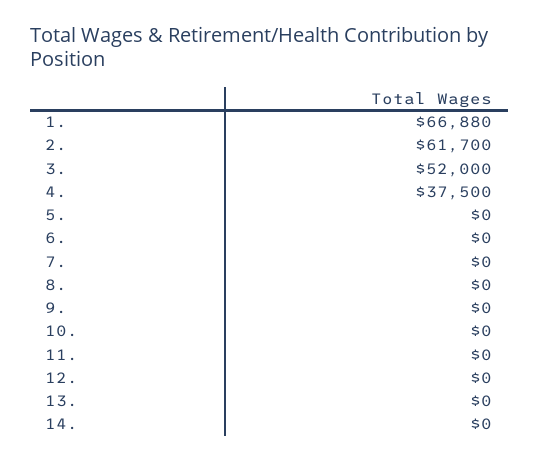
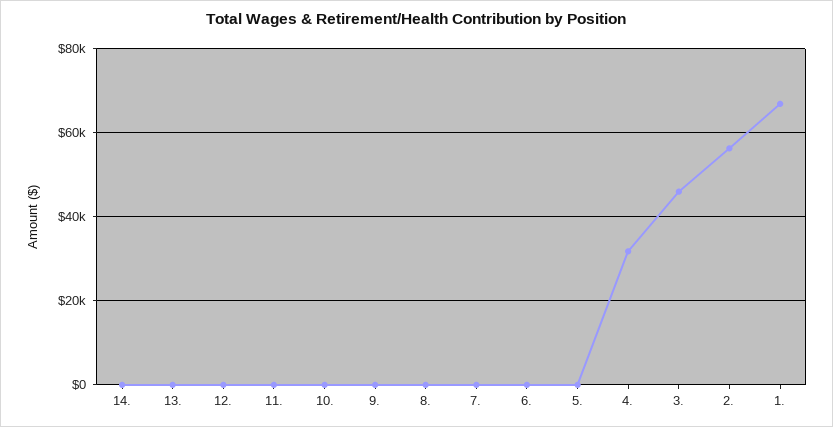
  {
    "1.": 66880,
-   "2.": 61700,
+   "2.": 56000,
-   "3.": 52000,
+   "3.": 46000,
-   "4.": 37500,
+   "4.": 32000,
    "5.": 0,
    "6.": 0,
    "7.": 0,
    "8.": 0,
    "9.": 0,
    "10.": 0,
    "11.": 0,
    "12.": 0,
    "13.": 0,
    "14.": 0
  }

